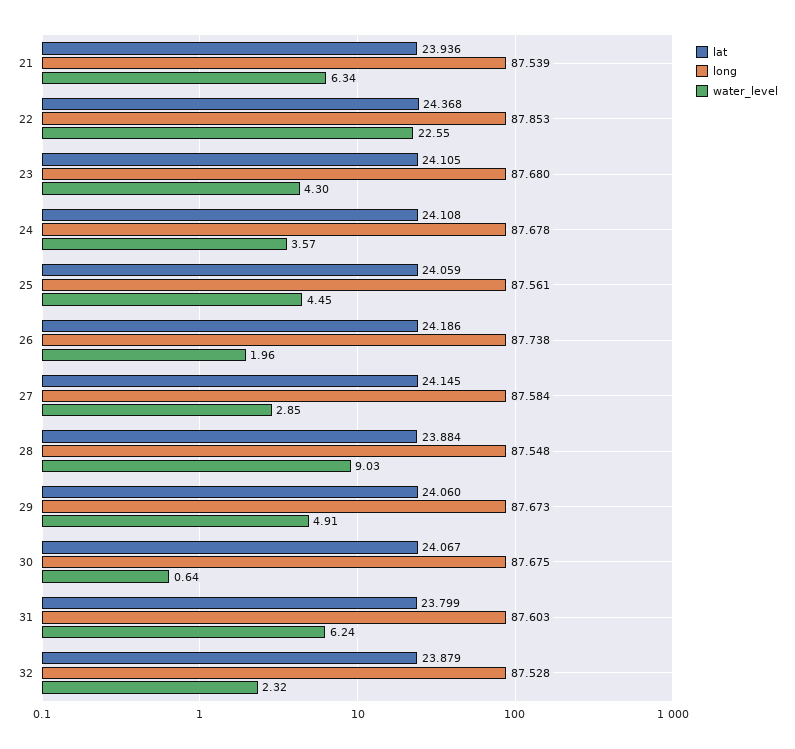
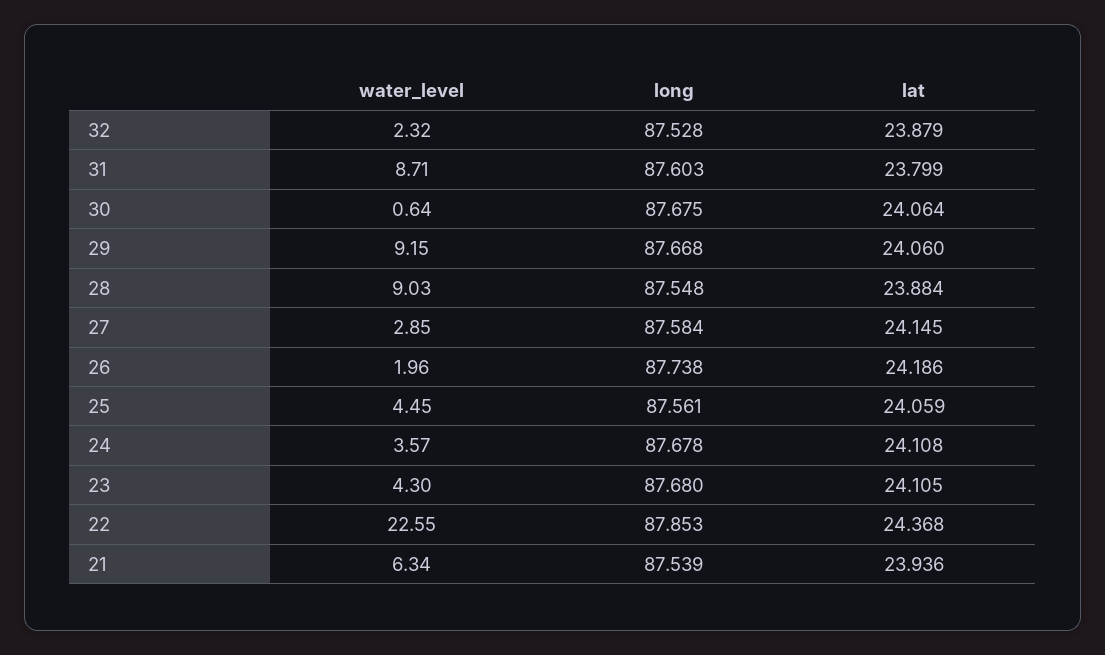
  {
    "lat": {
      "21": 23.936,
      "22": 24.368,
      "23": 24.105,
      "24": 24.108,
      "25": 24.059,
      "26": 24.186,
      "27": 24.145,
      "28": 23.884,
      "29": 24.06,
-     "30": 24.067,
+     "30": 24.064,
      "31": 23.799,
      "32": 23.879
    },
    "long": {
      "21": 87.539,
      "22": 87.853,
      "23": 87.68,
      "24": 87.678,
      "25": 87.561,
      "26": 87.738,
      "27": 87.584,
      "28": 87.548,
-     "29": 87.673,
+     "29": 87.668,
      "30": 87.675,
      "31": 87.603,
      "32": 87.528
    },
    "water_level": {
      "21": 6.34,
      "22": 22.55,
      "23": 4.3,
      "24": 3.57,
      "25": 4.45,
      "26": 1.96,
      "27": 2.85,
      "28": 9.03,
-     "29": 4.91,
+     "29": 9.15,
      "30": 0.64,
-     "31": 6.24,
+     "31": 8.71,
      "32": 2.32
    }
  }

